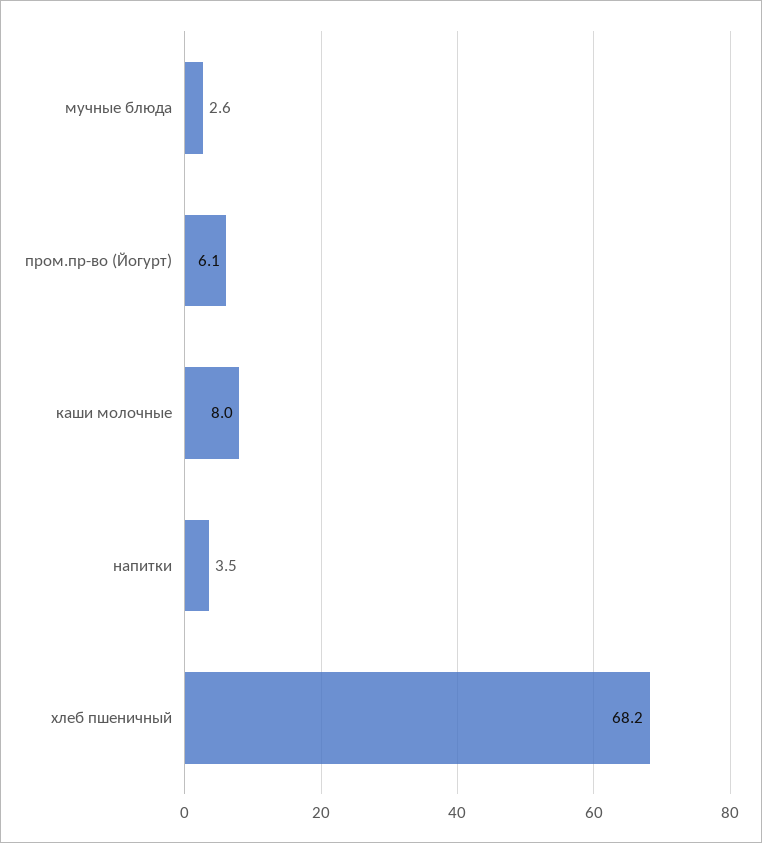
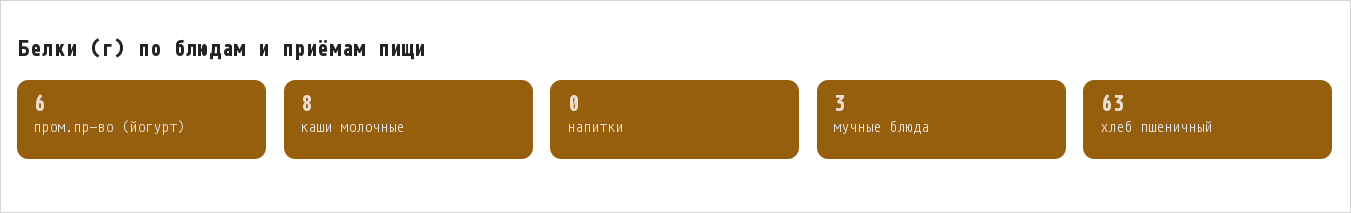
  {
    "мучные блюда": 2.6,
    "пром.пр-во (Йогурт)": 6.1,
    "каши молочные": 8,
-   "напитки": 3.5,
+   "напитки": 0,
-   "хлеб пшеничный": 68.2
+   "хлеб пшеничный": 63
  }

